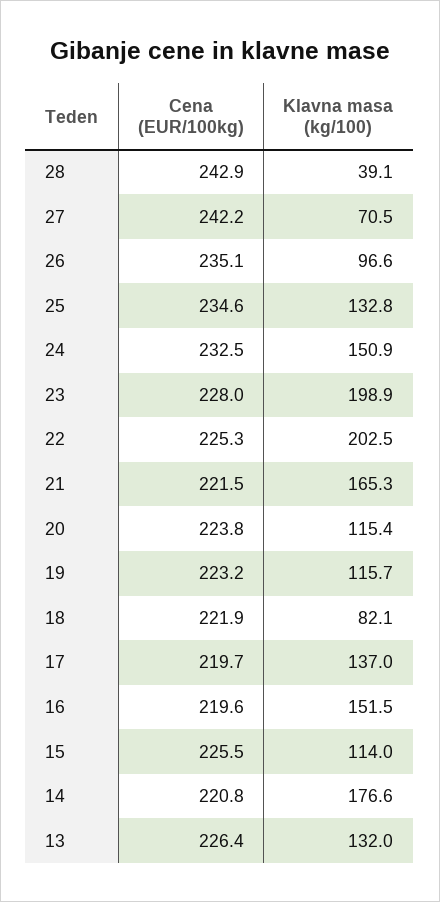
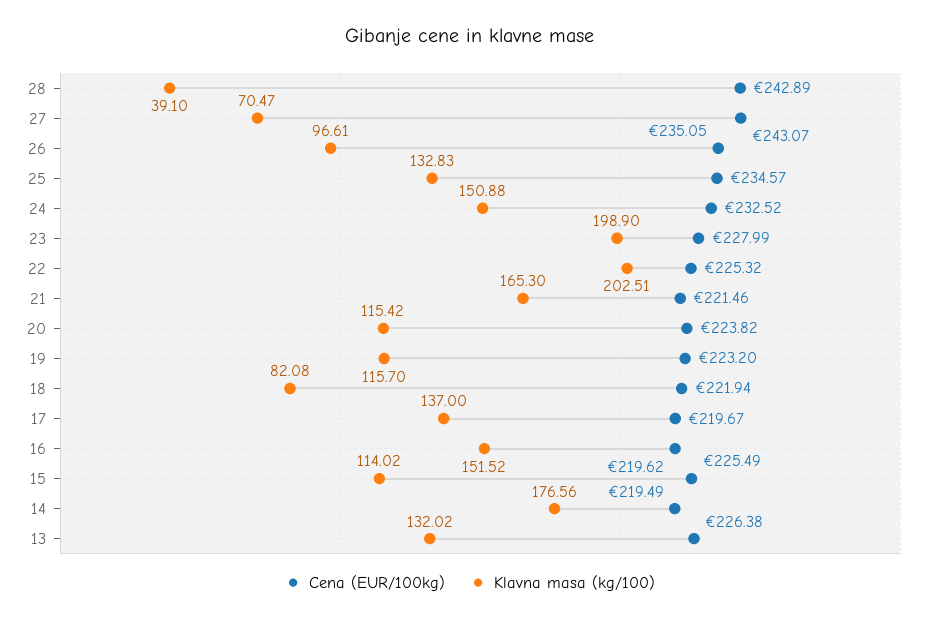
  {
    "Cena (EUR/100kg)": {
      "28": 242.89,
-     "27": 242.2,
+     "27": 243.07,
      "26": 235.05,
      "25": 234.57,
      "24": 232.52,
      "23": 227.99,
      "22": 225.32,
      "21": 221.46,
      "20": 223.82,
      "19": 223.2,
      "18": 221.94,
      "17": 219.67,
      "16": 219.62,
      "15": 225.49,
-     "14": 220.8,
+     "14": 219.49,
      "13": 226.38
    },
    "Klavna masa (kg/100)": {
      "28": 39.1,
      "27": 70.47,
      "26": 96.61,
      "25": 132.83,
      "24": 150.88,
      "23": 198.9,
      "22": 202.51,
      "21": 165.3,
      "20": 115.42,
      "19": 115.7,
      "18": 82.08,
      "17": 137,
      "16": 151.52,
      "15": 114.02,
      "14": 176.56,
      "13": 132.02
    }
  }

